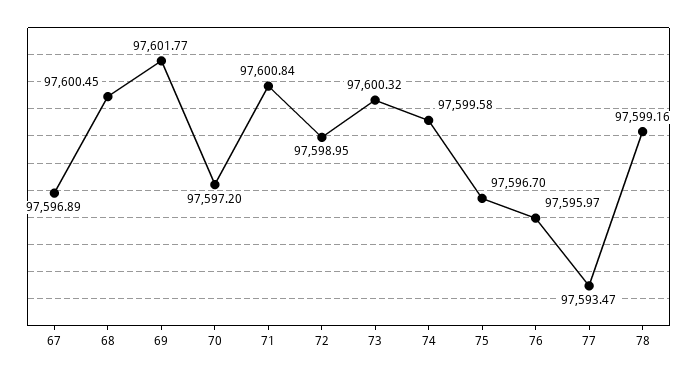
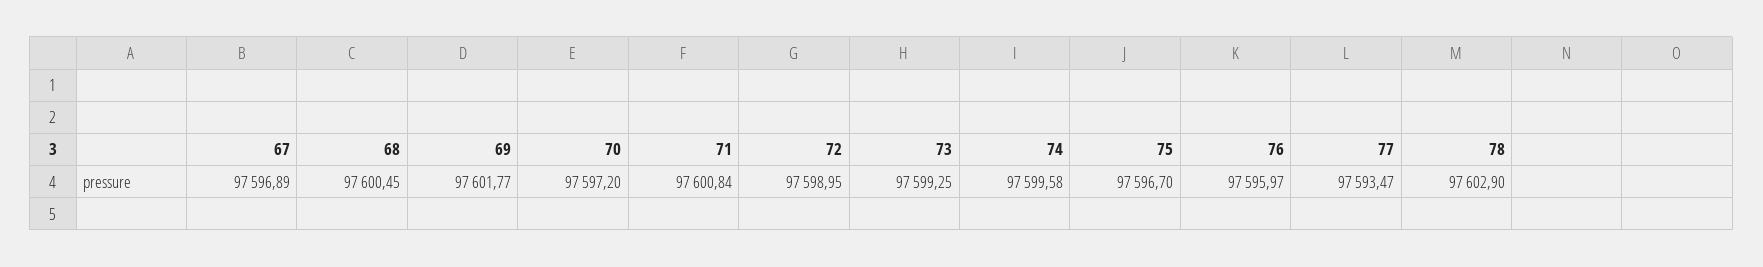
  {
    "67": 97596.89,
    "68": 97600.45,
    "69": 97601.77,
    "70": 97597.2,
    "71": 97600.84,
    "72": 97598.95,
-   "73": 97600.32,
+   "73": 97599.25,
    "74": 97599.58,
    "75": 97596.7,
    "76": 97595.97,
    "77": 97593.47,
-   "78": 97599.16
+   "78": 97602.9
  }

